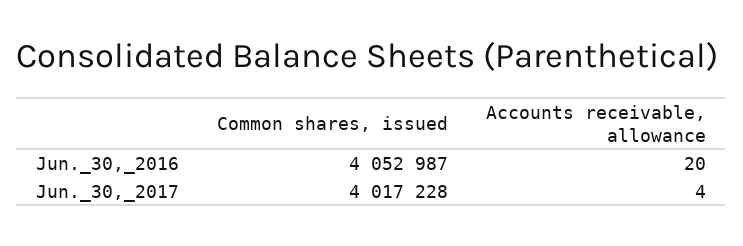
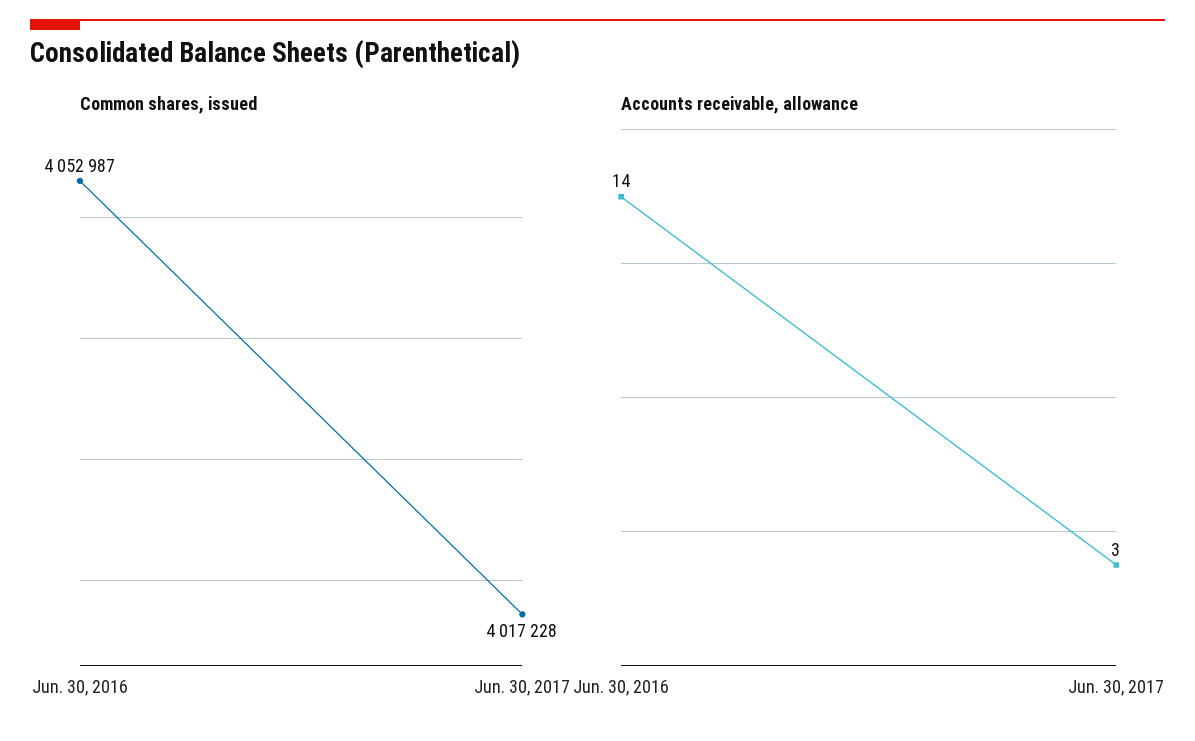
  {
    "Common shares, issued": {
      "Jun._30,_2016": 4052987,
      "Jun._30,_2017": 4017228
    },
    "Accounts receivable, allowance": {
-     "Jun._30,_2016": 20,
+     "Jun._30,_2016": 14,
-     "Jun._30,_2017": 4
+     "Jun._30,_2017": 3
    }
  }

